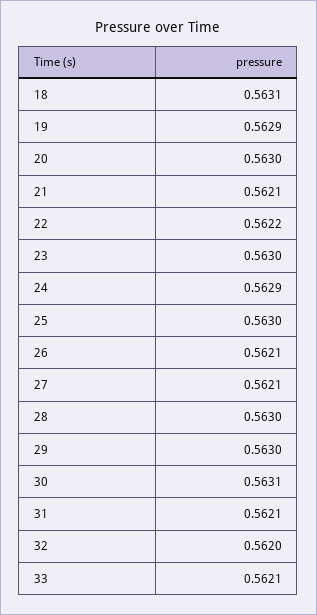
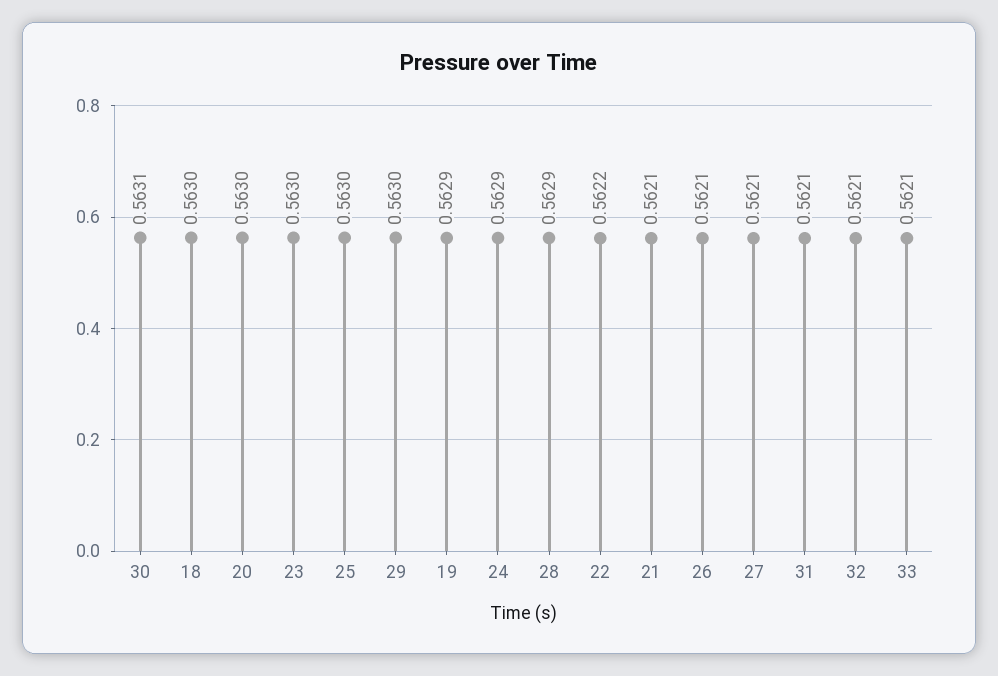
  {
-   "18": 0.5631,
+   "18": 0.563,
    "19": 0.5629,
    "20": 0.563,
    "21": 0.5621,
    "22": 0.5622,
    "23": 0.563,
    "24": 0.5629,
    "25": 0.563,
    "26": 0.5621,
    "27": 0.5621,
-   "28": 0.563,
+   "28": 0.5629,
    "29": 0.563,
    "30": 0.5631,
    "31": 0.5621,
-   "32": 0.562,
+   "32": 0.5621,
    "33": 0.5621
  }

